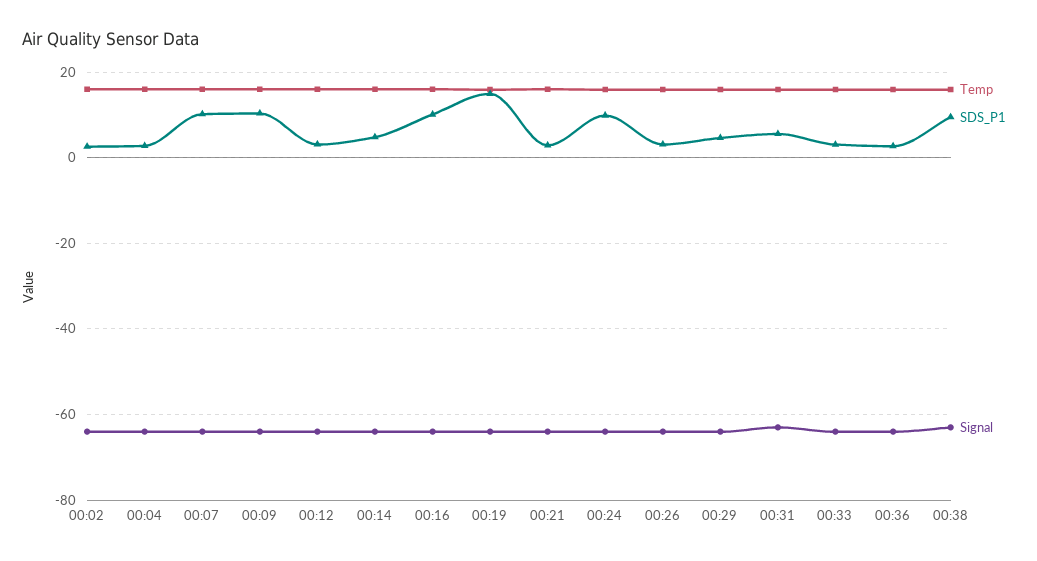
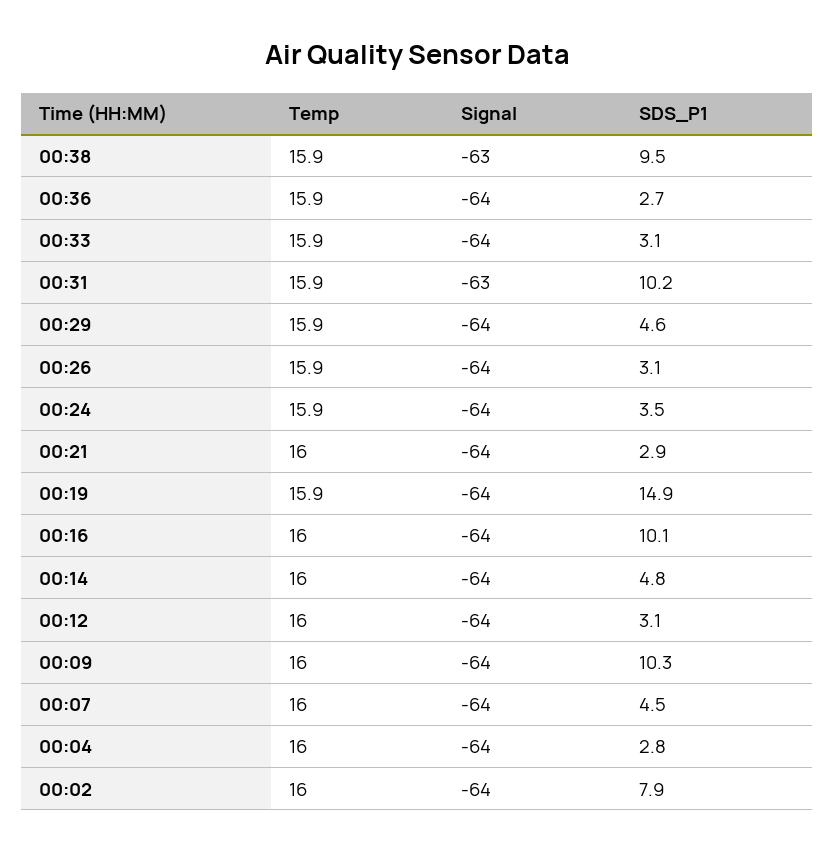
  {
    "Temp": {
      "00:02": 16,
      "00:04": 16,
      "00:07": 16,
      "00:09": 16,
      "00:12": 16,
      "00:14": 16,
      "00:16": 16,
      "00:19": 15.9,
      "00:21": 16,
      "00:24": 15.9,
      "00:26": 15.9,
      "00:29": 15.9,
      "00:31": 15.9,
      "00:33": 15.9,
      "00:36": 15.9,
      "00:38": 15.9
    },
    "SDS_P1": {
-     "00:02": 2,
+     "00:02": 7.9,
      "00:04": 2.8,
-     "00:07": 10,
+     "00:07": 4.5,
      "00:09": 10.3,
      "00:12": 3.1,
      "00:14": 4.8,
      "00:16": 10.1,
      "00:19": 14.9,
      "00:21": 2.9,
-     "00:24": 10,
+     "00:24": 3.5,
      "00:26": 3.1,
      "00:29": 4.6,
-     "00:31": 6,
+     "00:31": 10.2,
      "00:33": 3.1,
      "00:36": 2.7,
      "00:38": 9.5
    },
    "Signal": {
      "00:02": -64,
      "00:04": -64,
      "00:07": -64,
      "00:09": -64,
      "00:12": -64,
      "00:14": -64,
      "00:16": -64,
      "00:19": -64,
      "00:21": -64,
      "00:24": -64,
      "00:26": -64,
      "00:29": -64,
      "00:31": -63,
      "00:33": -64,
      "00:36": -64,
      "00:38": -63
    }
  }

